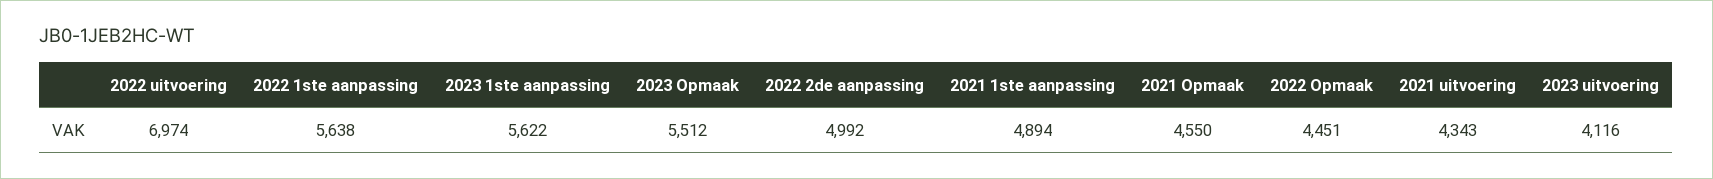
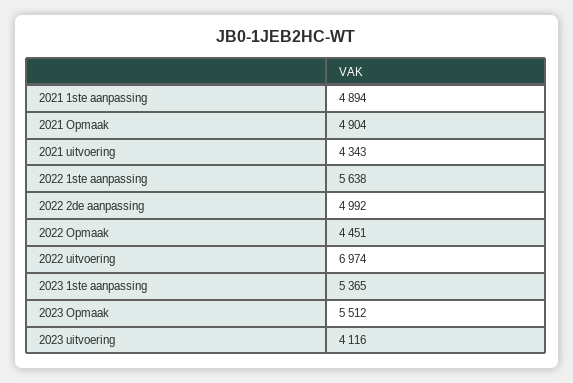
  {
    "2022 uitvoering": 6974,
    "2022 1ste aanpassing": 5638,
-   "2023 1ste aanpassing": 5622,
+   "2023 1ste aanpassing": 5365,
    "2023 Opmaak": 5512,
    "2022 2de aanpassing": 4992,
    "2021 1ste aanpassing": 4894,
-   "2021 Opmaak": 4550,
+   "2021 Opmaak": 4904,
    "2022 Opmaak": 4451,
    "2021 uitvoering": 4343,
    "2023 uitvoering": 4116
  }

